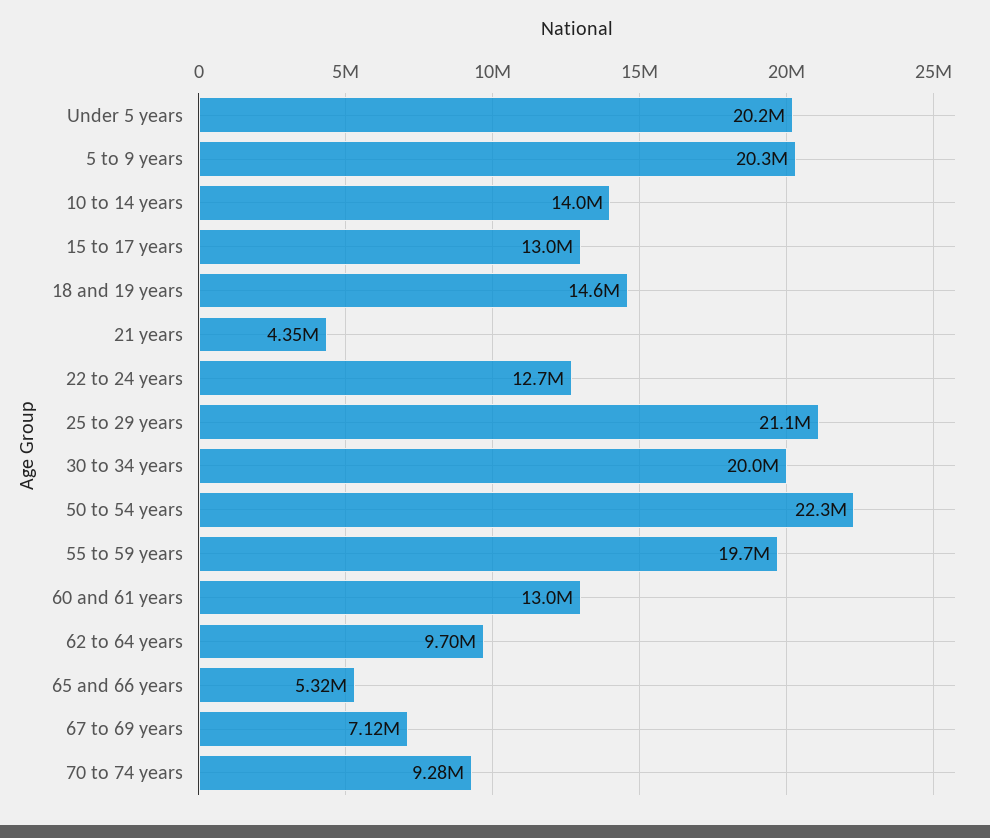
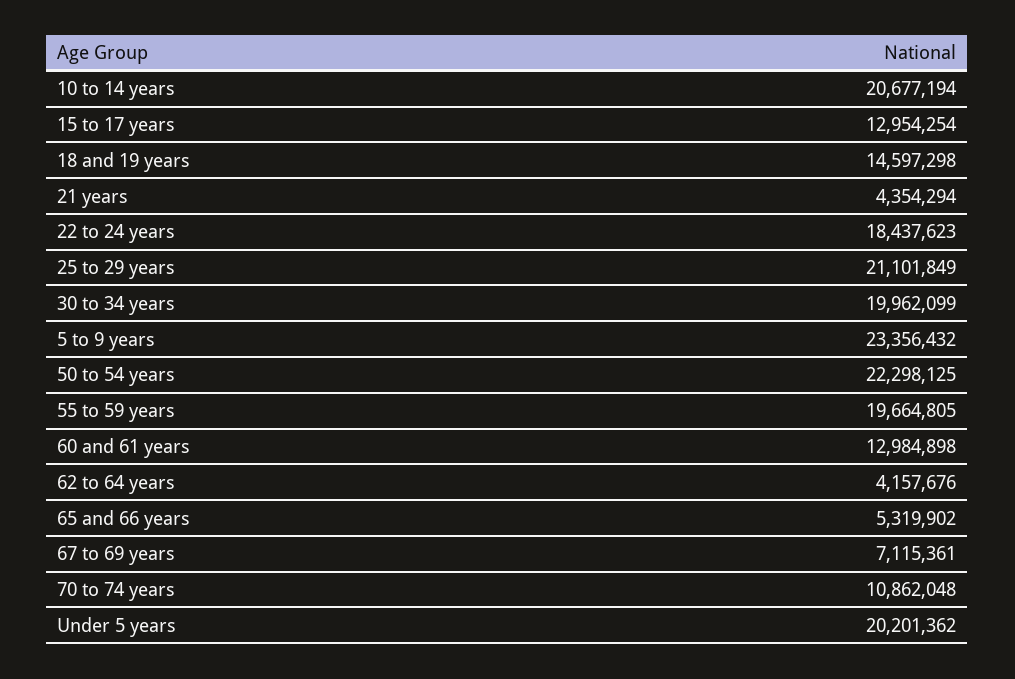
  {
    "Under 5 years": 20201362,
-   "5 to 9 years": 20300000,
+   "5 to 9 years": 23356432,
-   "10 to 14 years": 14000000,
+   "10 to 14 years": 20677194,
    "15 to 17 years": 12954254,
    "18 and 19 years": 14597298,
    "21 years": 4354294,
-   "22 to 24 years": 12700000,
+   "22 to 24 years": 18437623,
    "25 to 29 years": 21101849,
    "30 to 34 years": 19962099,
    "50 to 54 years": 22298125,
    "55 to 59 years": 19664805,
    "60 and 61 years": 12984898,
-   "62 to 64 years": 9700000,
+   "62 to 64 years": 4157676,
    "65 and 66 years": 5319902,
    "67 to 69 years": 7115361,
-   "70 to 74 years": 9280000
+   "70 to 74 years": 10862048
  }

